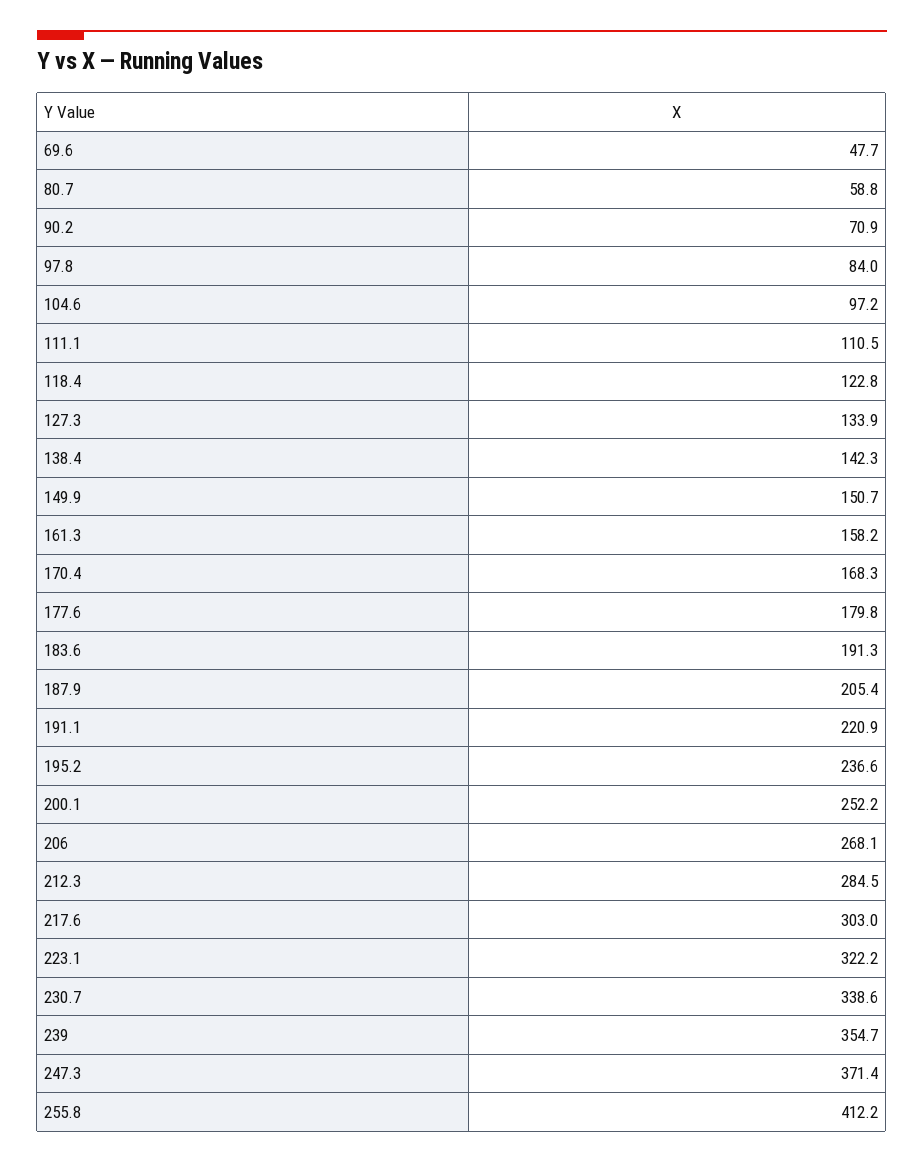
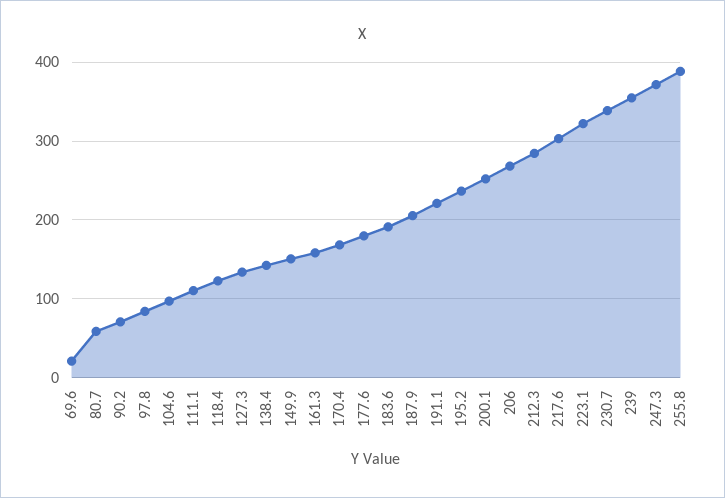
  {
-   "69.6": 47.7,
+   "69.6": 20,
    "80.7": 58.8,
    "90.2": 70.9,
    "97.8": 84,
    "104.6": 97.2,
    "111.1": 110.5,
    "118.4": 122.8,
    "127.3": 133.9,
    "138.4": 142.3,
    "149.9": 150.7,
    "161.3": 158.2,
    "170.4": 168.3,
    "177.6": 179.8,
    "183.6": 191.3,
    "187.9": 205.4,
    "191.1": 220.9,
    "195.2": 236.6,
    "200.1": 252.2,
    "206": 268.1,
    "212.3": 284.5,
    "217.6": 303,
    "223.1": 322.2,
    "230.7": 338.6,
    "239": 354.7,
    "247.3": 371.4,
-   "255.8": 412.2
+   "255.8": 390
  }

